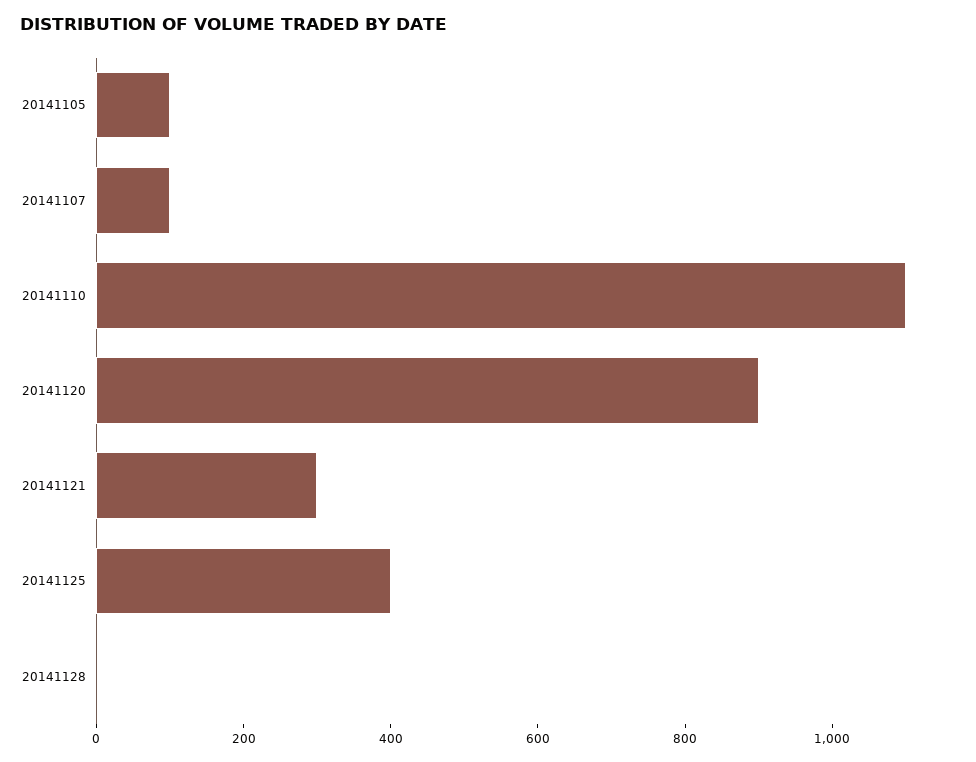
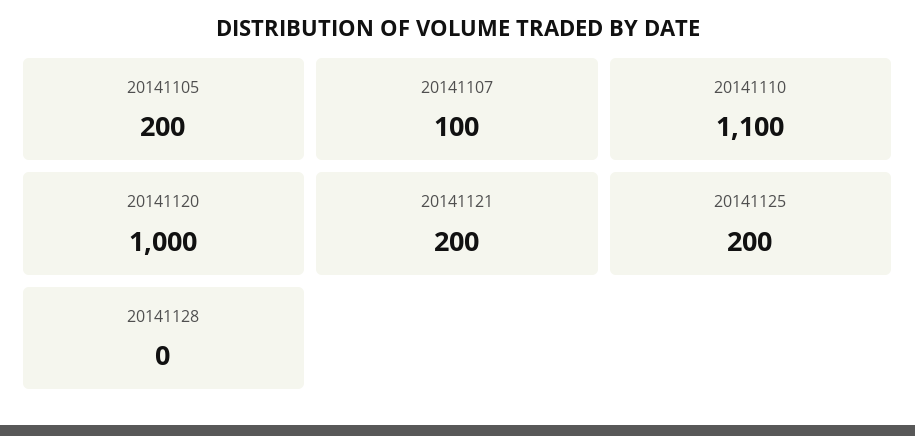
  {
-   "20141105": 100,
+   "20141105": 200,
    "20141107": 100,
    "20141110": 1100,
-   "20141120": 900,
+   "20141120": 1000,
-   "20141121": 300,
+   "20141121": 200,
-   "20141125": 400,
+   "20141125": 200,
    "20141128": 0
  }

